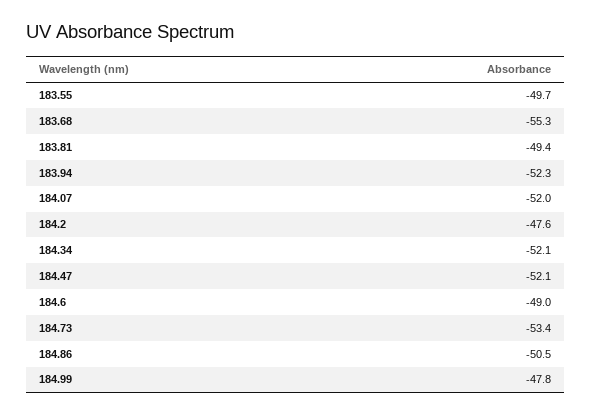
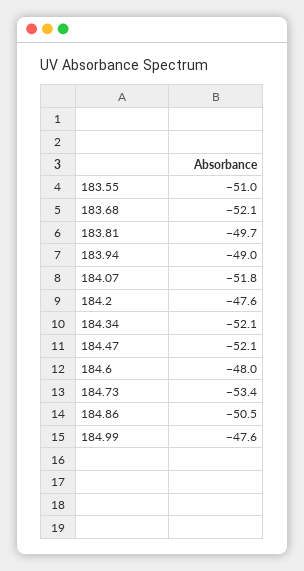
  {
-   "183.55": -49.7,
+   "183.55": -51,
-   "183.68": -55.3,
+   "183.68": -52.1,
-   "183.81": -49.4,
+   "183.81": -49.7,
-   "183.94": -52.3,
+   "183.94": -49,
-   "184.07": -52,
+   "184.07": -51.8,
    "184.2": -47.6,
    "184.34": -52.1,
    "184.47": -52.1,
-   "184.6": -49,
+   "184.6": -48,
    "184.73": -53.4,
    "184.86": -50.5,
-   "184.99": -47.8
+   "184.99": -47.6
  }

